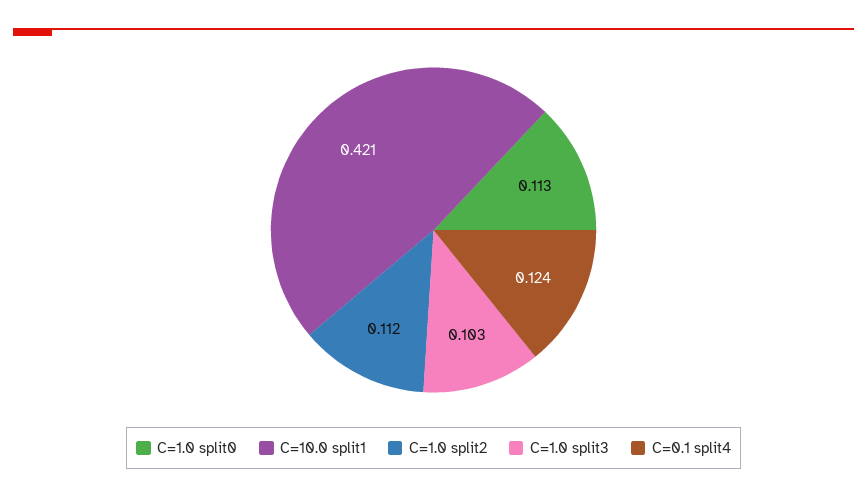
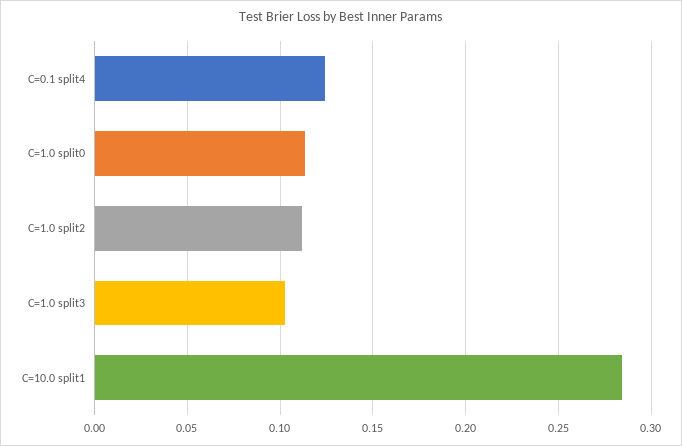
  {
    "C=1.0 split0": 0.113,
-   "C=10.0 split1": 0.421,
+   "C=10.0 split1": 0.285,
    "C=1.0 split2": 0.112,
    "C=1.0 split3": 0.103,
    "C=0.1 split4": 0.124
  }

